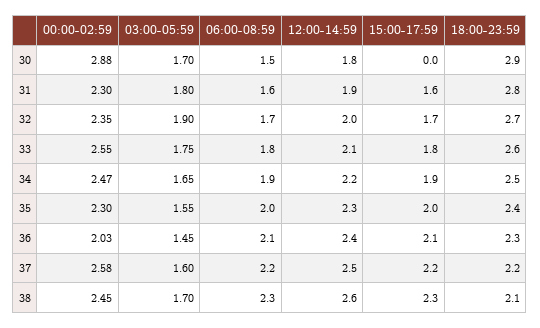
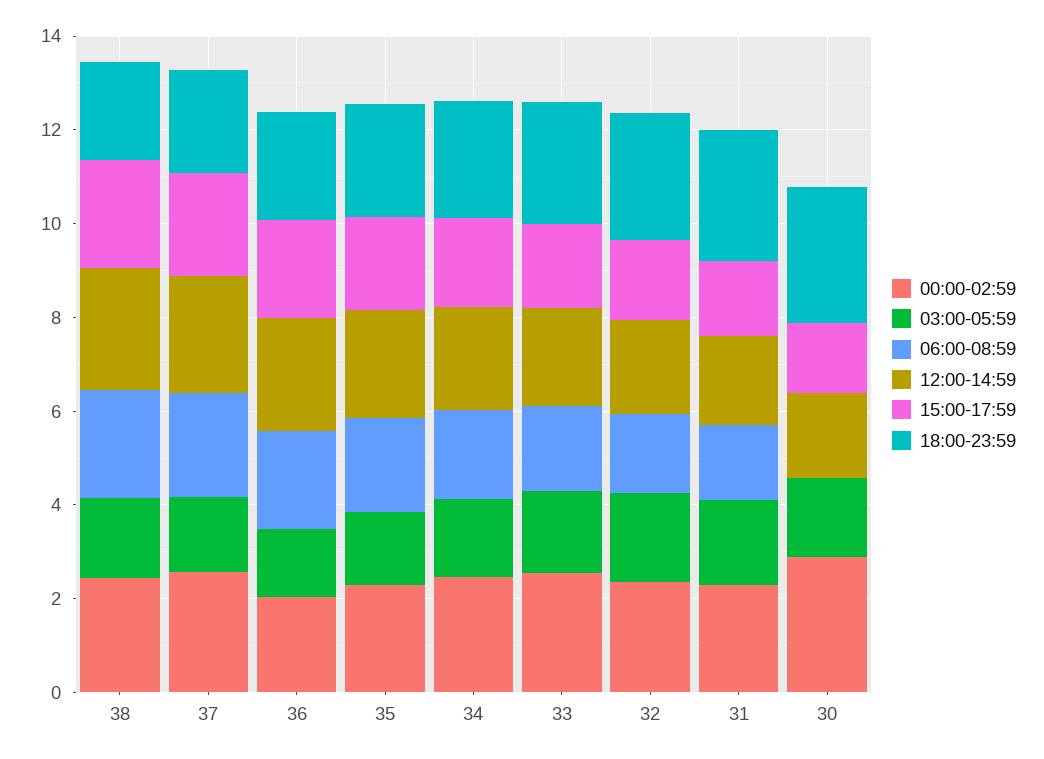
  {
    "00:00-02:59": {
      "30": 2.88,
      "31": 2.3,
      "32": 2.35,
      "33": 2.55,
      "34": 2.47,
      "35": 2.3,
      "36": 2.03,
      "37": 2.58,
      "38": 2.45
    },
    "03:00-05:59": {
      "30": 1.7,
      "31": 1.8,
      "32": 1.9,
      "33": 1.75,
      "34": 1.65,
      "35": 1.55,
      "36": 1.45,
      "37": 1.6,
      "38": 1.7
    },
    "06:00-08:59": {
-     "30": 1.5,
+     "30": 0,
      "31": 1.6,
      "32": 1.7,
      "33": 1.8,
      "34": 1.9,
      "35": 2,
      "36": 2.1,
      "37": 2.2,
      "38": 2.3
    },
    "12:00-14:59": {
      "30": 1.8,
      "31": 1.9,
      "32": 2,
      "33": 2.1,
      "34": 2.2,
      "35": 2.3,
      "36": 2.4,
      "37": 2.5,
      "38": 2.6
    },
    "15:00-17:59": {
-     "30": 0,
+     "30": 1.5,
      "31": 1.6,
      "32": 1.7,
      "33": 1.8,
      "34": 1.9,
      "35": 2,
      "36": 2.1,
      "37": 2.2,
      "38": 2.3
    },
    "18:00-23:59": {
      "30": 2.9,
      "31": 2.8,
      "32": 2.7,
      "33": 2.6,
      "34": 2.5,
      "35": 2.4,
      "36": 2.3,
      "37": 2.2,
      "38": 2.1
    }
  }

